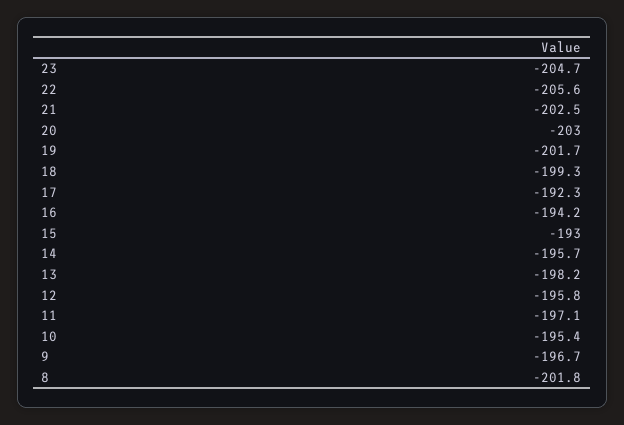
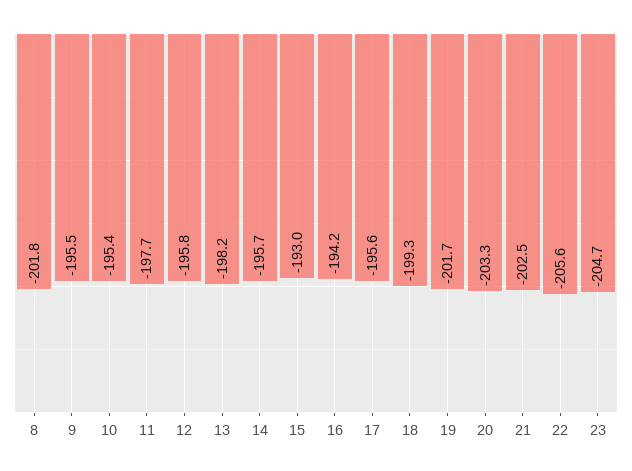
  {
    "23": -204.7,
    "22": -205.6,
    "21": -202.5,
-   "20": -203,
+   "20": -203.3,
    "19": -201.7,
    "18": -199.3,
-   "17": -192.3,
+   "17": -195.6,
    "16": -194.2,
    "15": -193,
    "14": -195.7,
    "13": -198.2,
    "12": -195.8,
-   "11": -197.1,
+   "11": -197.7,
    "10": -195.4,
-   "9": -196.7,
+   "9": -195.5,
    "8": -201.8
  }

